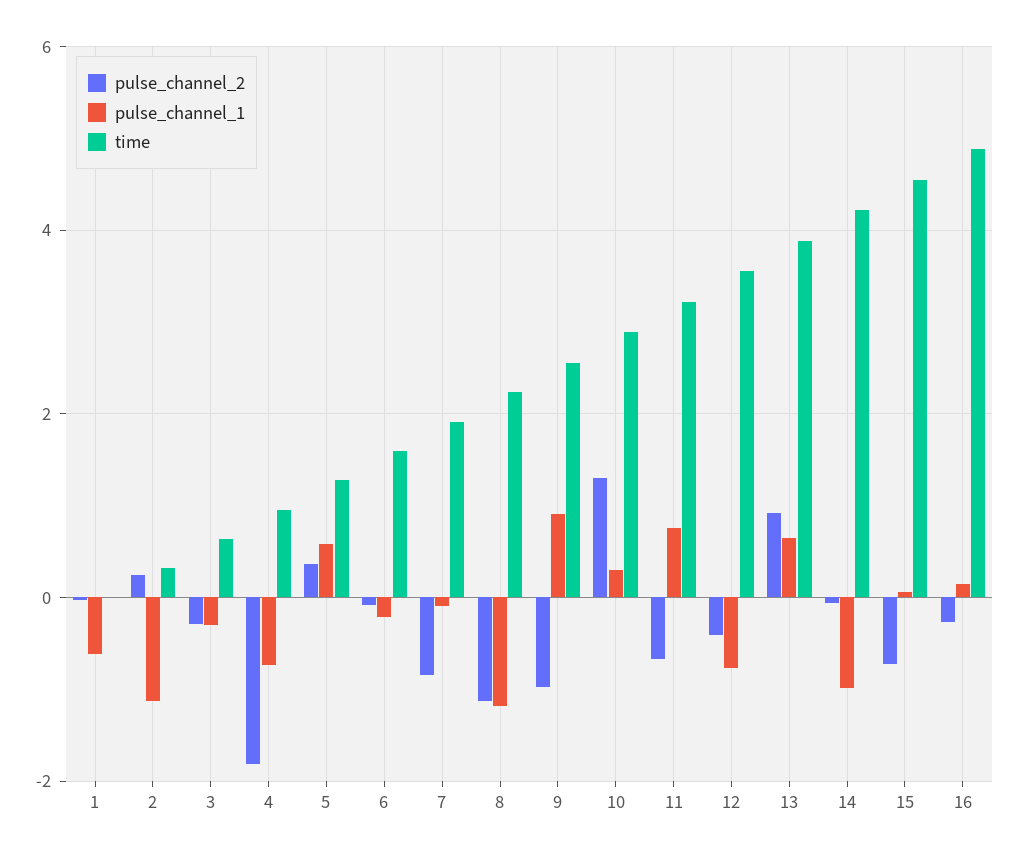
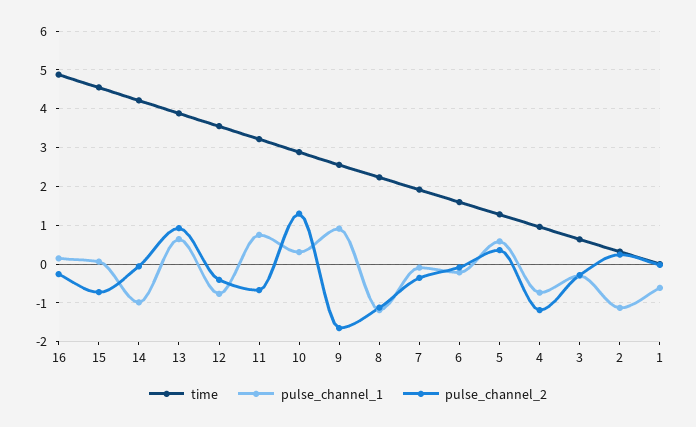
  {
    "pulse_channel_2": {
      "1": 0,
      "2": 0.2,
      "3": -0.2,
-     "4": -1.8,
+     "4": -1.2,
      "5": 0.4,
      "6": 0,
-     "7": -0.8,
+     "7": -0.4,
      "8": -1.2,
-     "9": -1,
+     "9": -1.6,
      "10": 1.2,
      "11": -0.6,
      "12": -0.4,
      "13": 1,
      "14": 0,
      "15": -0.8,
      "16": -0.2
    },
    "pulse_channel_1": {
      "1": -0.6,
      "2": -1.2,
      "3": -0.4,
      "4": -0.8,
      "5": 0.6,
      "6": -0.2,
      "7": 0,
      "8": -1.2,
      "9": 1,
      "10": 0.4,
      "11": 0.8,
      "12": -0.8,
      "13": 0.6,
      "14": -1,
      "15": 0,
      "16": 0.2
    },
    "time": {
      "1": 0,
      "2": 0.4,
      "3": 0.6,
      "4": 1,
      "5": 1.2,
      "6": 1.6,
      "7": 2,
      "8": 2.2,
      "9": 2.6,
      "10": 2.8,
      "11": 3.2,
      "12": 3.6,
      "13": 3.8,
      "14": 4.2,
      "15": 4.6,
      "16": 4.8
    }
  }

